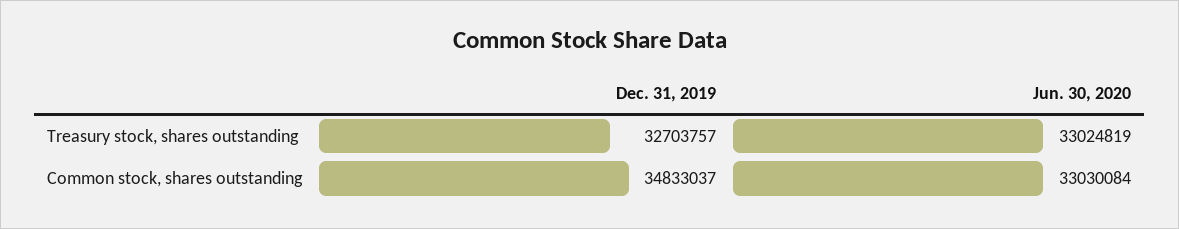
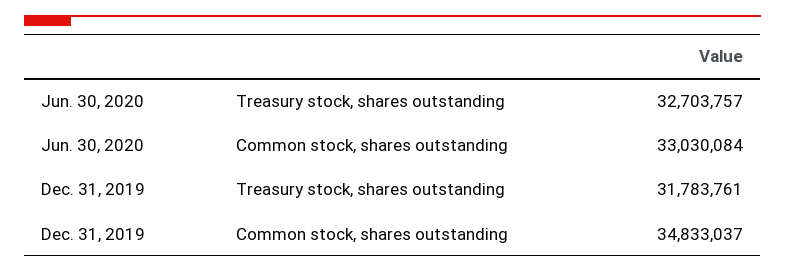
  {
    "Dec. 31, 2019": {
-     "Treasury stock, shares outstanding": 32703757,
+     "Treasury stock, shares outstanding": 31783761,
      "Common stock, shares outstanding": 34833037
    },
    "Jun. 30, 2020": {
-     "Treasury stock, shares outstanding": 33024819,
+     "Treasury stock, shares outstanding": 32703757,
      "Common stock, shares outstanding": 33030084
    }
  }

